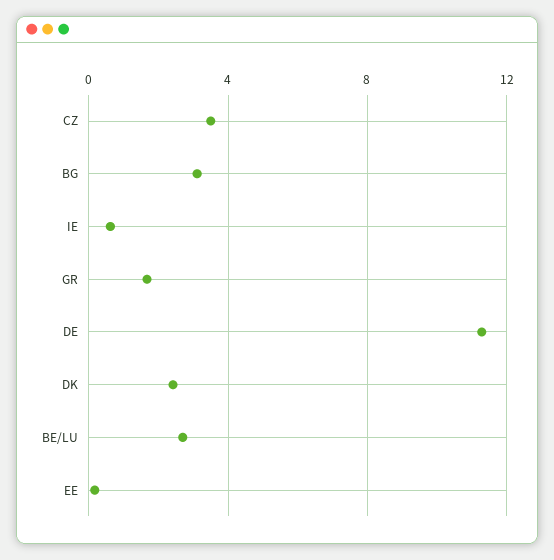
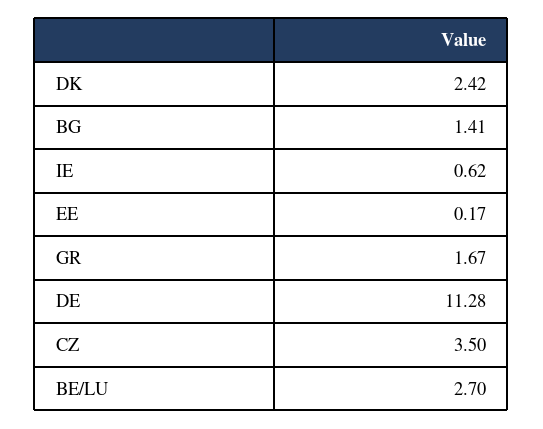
  {
    "CZ": 3.5,
-   "BG": 3,
+   "BG": 1.41,
    "IE": 0.62,
    "GR": 1.67,
    "DE": 11.28,
    "DK": 2.42,
    "BE/LU": 2.7,
    "EE": 0.17
  }

